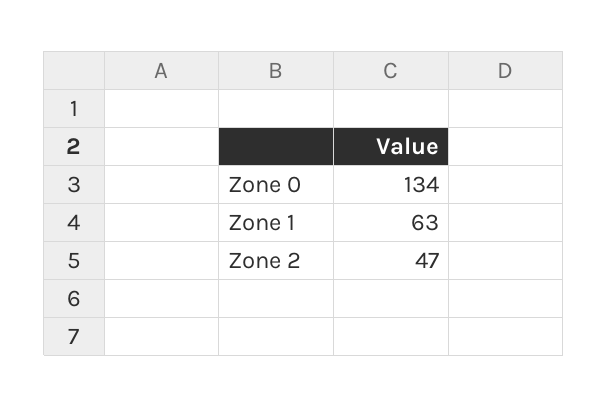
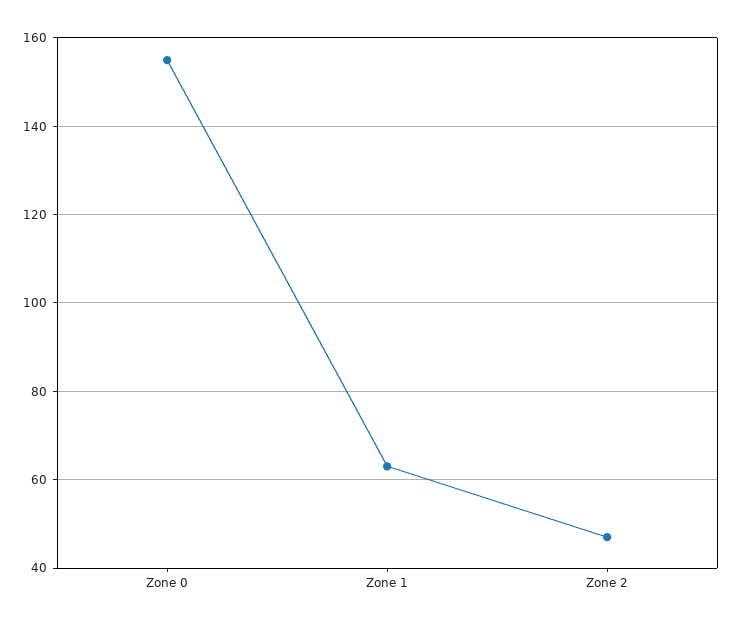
  {
-   "Zone 0": 134,
+   "Zone 0": 155,
    "Zone 1": 63,
    "Zone 2": 47
  }

